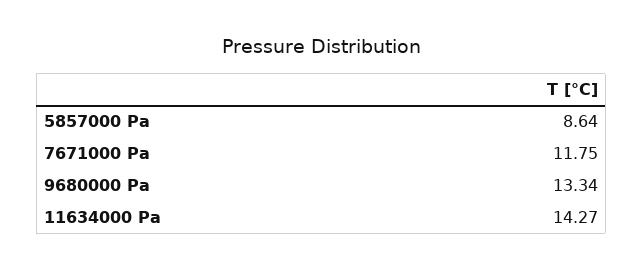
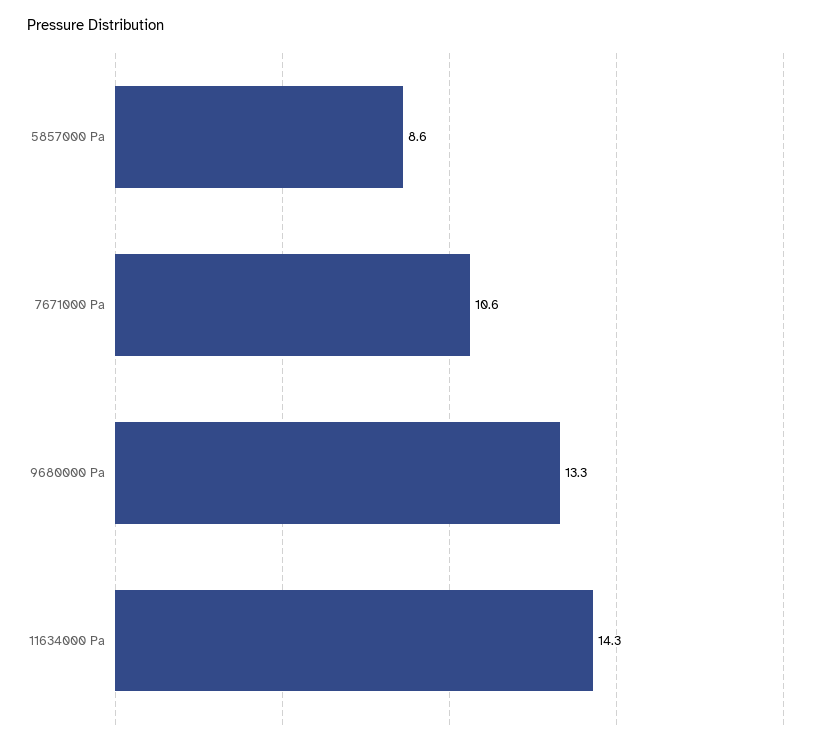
  {
    "5857000 Pa": 8.64,
-   "7671000 Pa": 11.75,
+   "7671000 Pa": 10.6,
    "9680000 Pa": 13.34,
    "11634000 Pa": 14.27
  }

